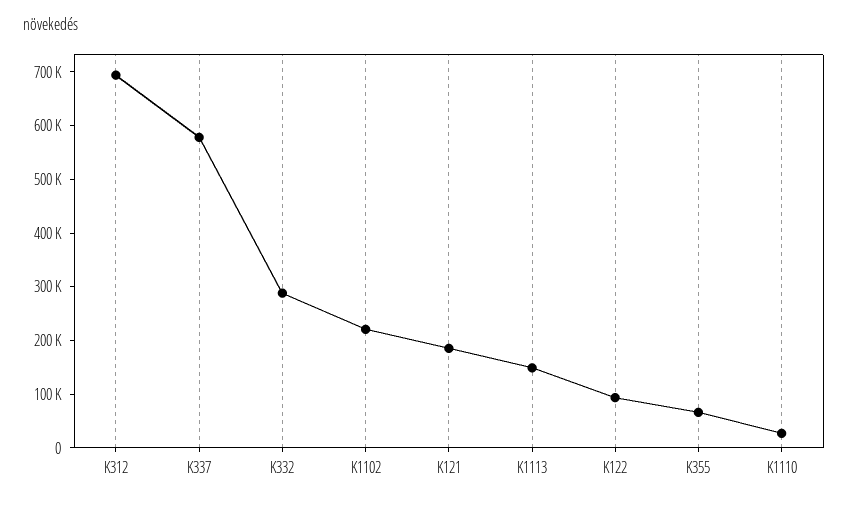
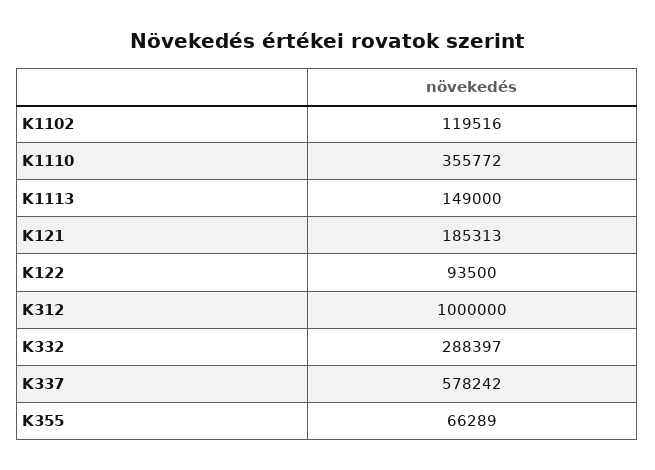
  {
-   "K312": 700000,
+   "K312": 1000000,
    "K337": 578242,
    "K332": 288397,
-   "K1102": 220000,
+   "K1102": 119516,
    "K121": 185313,
    "K1113": 149000,
    "K122": 93500,
    "K355": 66289,
-   "K1110": 20000
+   "K1110": 355772
  }

